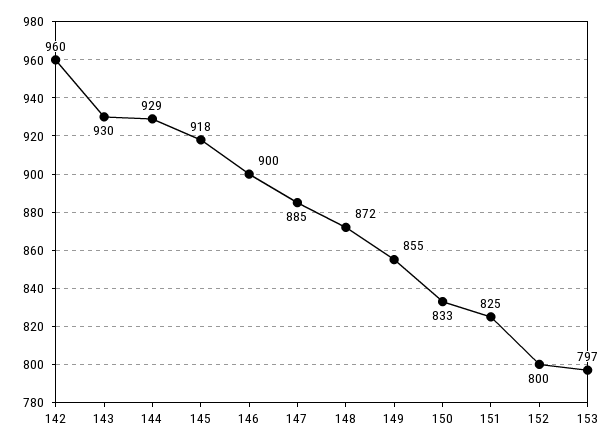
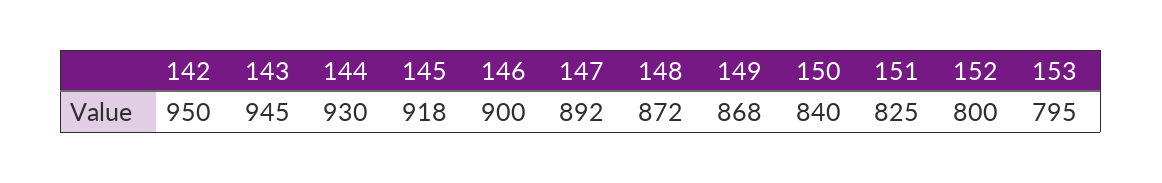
  {
-   "142": 960,
+   "142": 950,
-   "143": 930,
+   "143": 945,
-   "144": 929,
+   "144": 930,
    "145": 918,
    "146": 900,
-   "147": 885,
+   "147": 892,
    "148": 872,
-   "149": 855,
+   "149": 868,
-   "150": 833,
+   "150": 840,
    "151": 825,
    "152": 800,
-   "153": 797
+   "153": 795
  }

